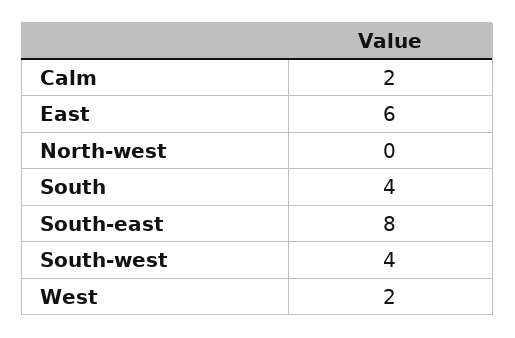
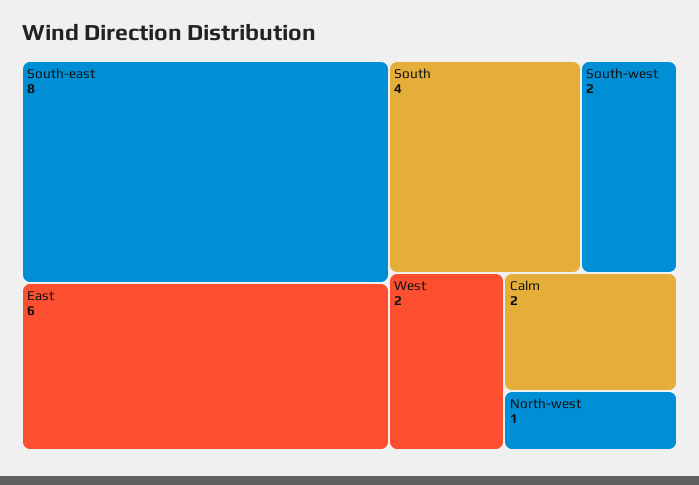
  {
    "Calm": 2,
    "East": 6,
-   "North-west": 0,
+   "North-west": 1,
    "South": 4,
    "South-east": 8,
-   "South-west": 4,
+   "South-west": 2,
    "West": 2
  }

